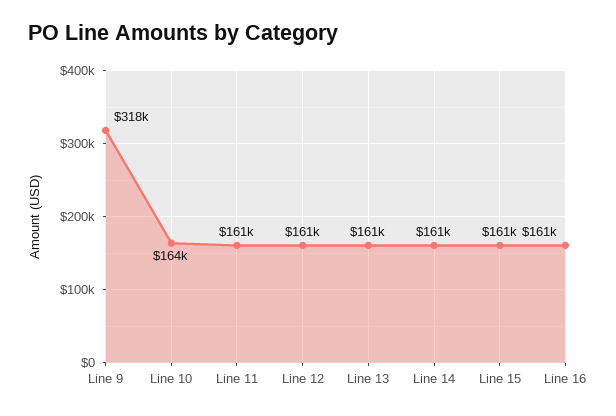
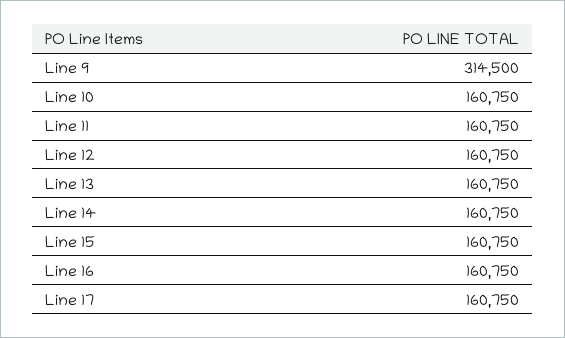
  {
-   "Line 9": 318000,
+   "Line 9": 314500,
-   "Line 10": 164000,
+   "Line 10": 160750,
    "Line 11": 160750,
    "Line 12": 160750,
    "Line 13": 160750,
    "Line 14": 160750,
    "Line 15": 160750,
-   "Line 16": 160750
+   "Line 16": 160750,
+   "Line 17": 160750
  }

